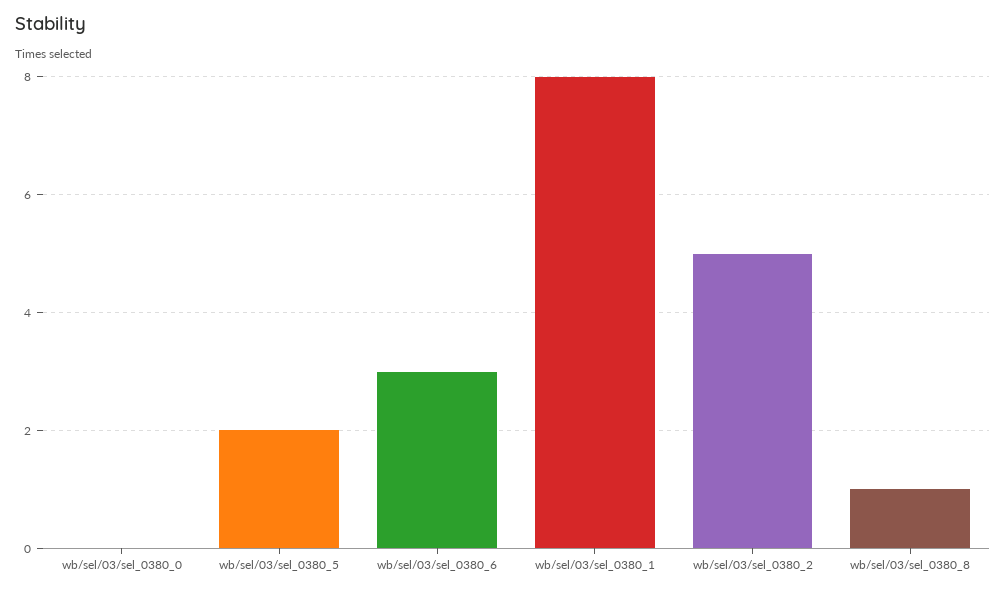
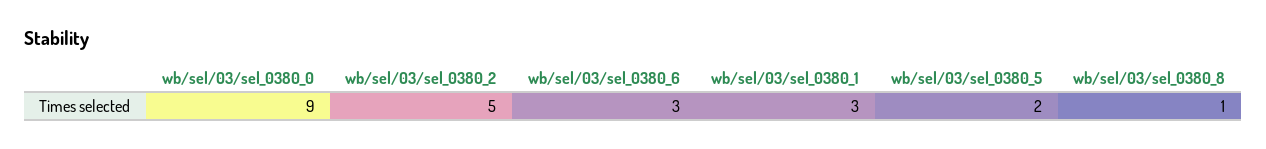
  {
-   "wb/sel/03/sel_0380_0": 0,
+   "wb/sel/03/sel_0380_0": 9,
    "wb/sel/03/sel_0380_5": 2,
    "wb/sel/03/sel_0380_6": 3,
-   "wb/sel/03/sel_0380_1": 8,
+   "wb/sel/03/sel_0380_1": 3,
    "wb/sel/03/sel_0380_2": 5,
    "wb/sel/03/sel_0380_8": 1
  }

